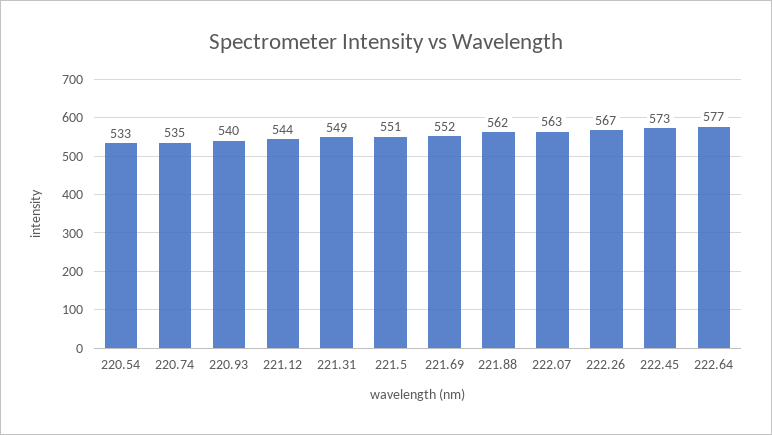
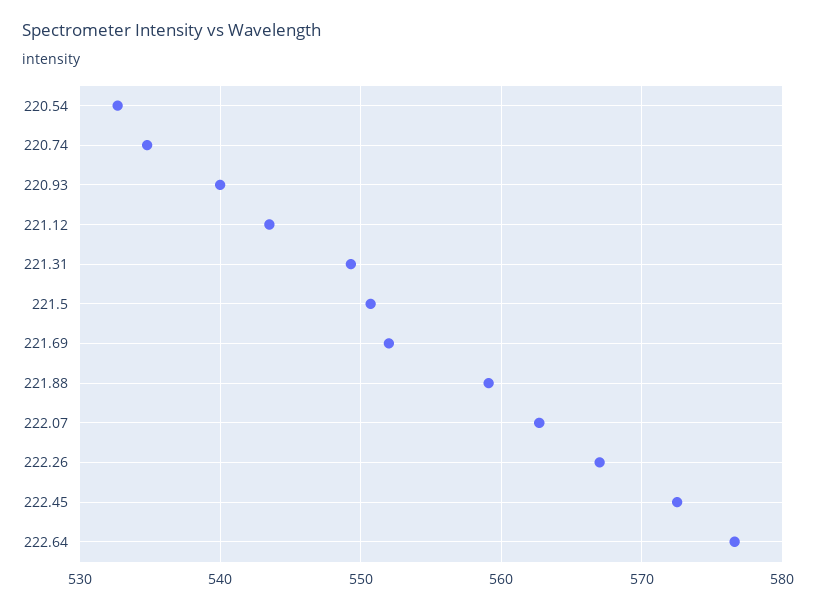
  {
    "220.54": 533,
    "220.74": 535,
    "220.93": 540,
    "221.12": 544,
    "221.31": 549,
    "221.5": 551,
    "221.69": 552,
-   "221.88": 562,
+   "221.88": 559,
    "222.07": 563,
    "222.26": 567,
    "222.45": 573,
    "222.64": 577
  }

